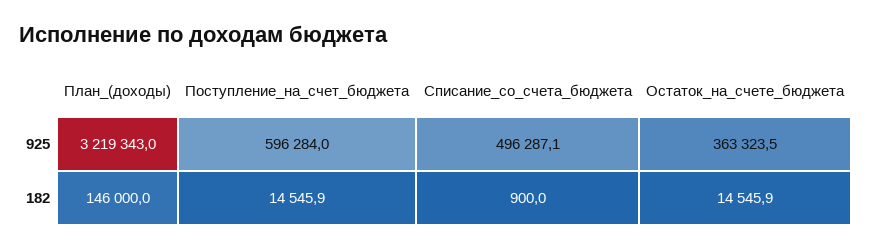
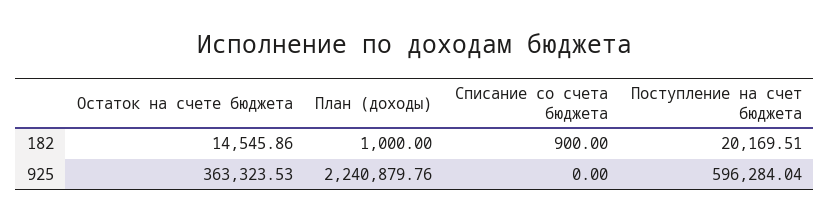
  {
    "План_(доходы)": {
-     "925": 3219343,
+     "925": 2240879.76,
-     "182": 146000
+     "182": 1000
    },
    "Поступление_на_счет_бюджета": {
      "925": 596284.04,
-     "182": 14545.9
+     "182": 20169.51
    },
    "Списание_со_счета_бюджета": {
-     "925": 496287.1,
+     "925": 0,
      "182": 900
    },
    "Остаток_на_счете_бюджета": {
      "925": 363323.53,
      "182": 14545.86
    }
  }

